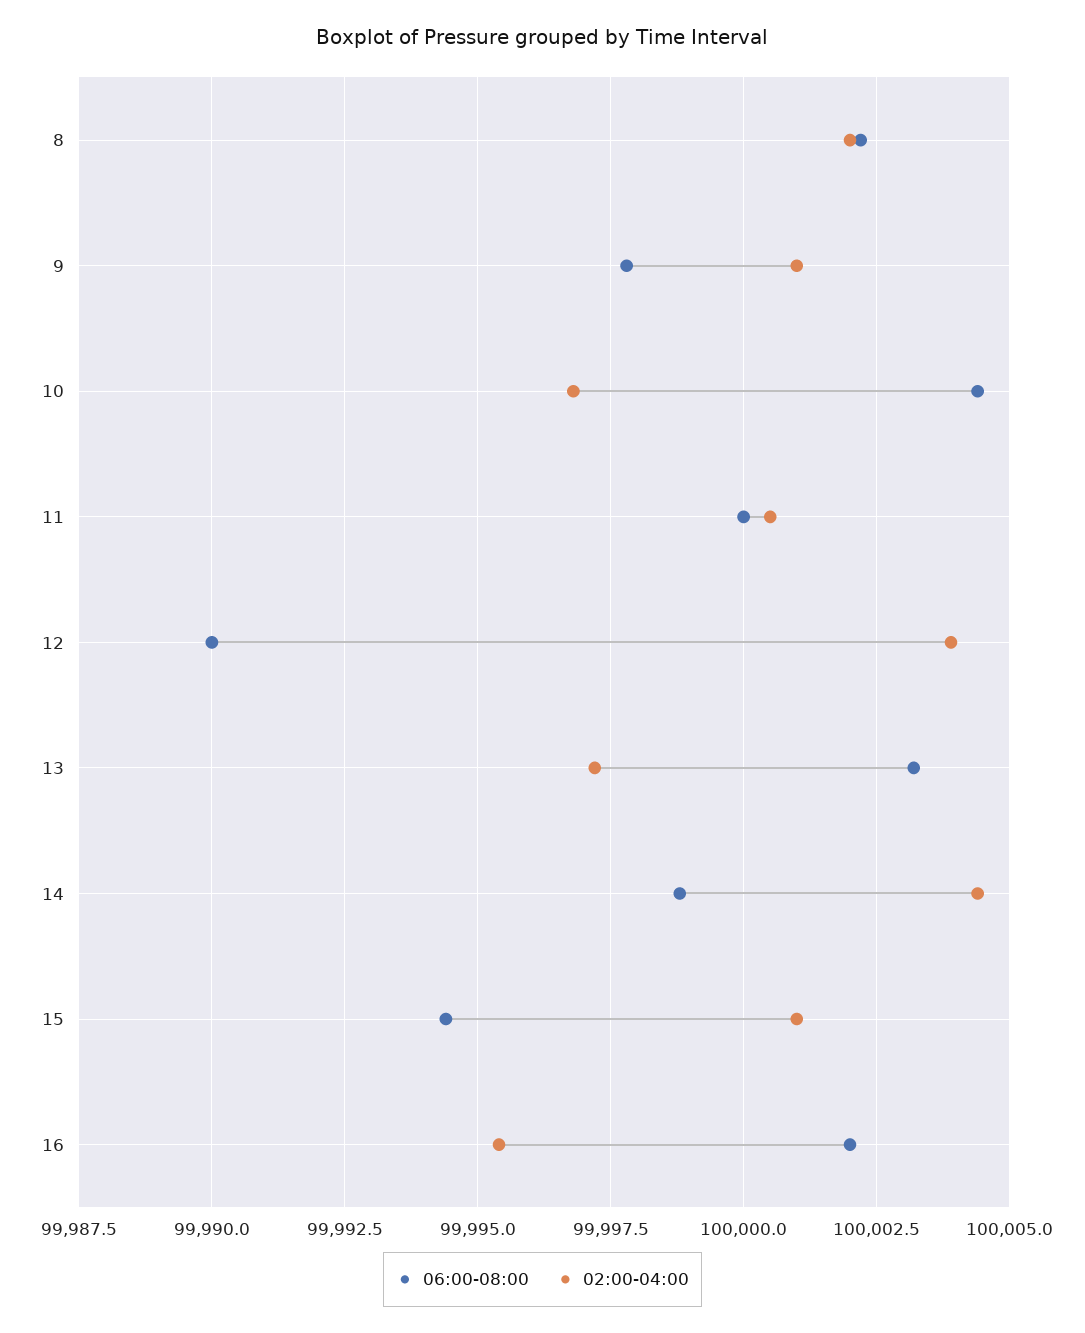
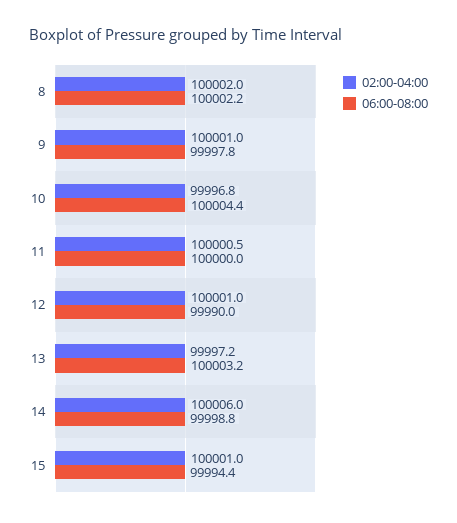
  {
    "06:00-08:00": {
      "8": 100002.2,
      "9": 99997.8,
      "10": 100004.4,
      "11": 100000,
      "12": 99990,
      "13": 100003.2,
      "14": 99998.8,
-     "15": 99994.4,
+     "15": 99994.4
-     "16": 100002
    },
    "02:00-04:00": {
      "8": 100002,
      "9": 100001,
      "10": 99996.8,
      "11": 100000.5,
-     "12": 100004,
+     "12": 100001,
      "13": 99997.2,
-     "14": 100004.5,
+     "14": 100006,
-     "15": 100001,
+     "15": 100001
-     "16": 99995.5
    }
  }

